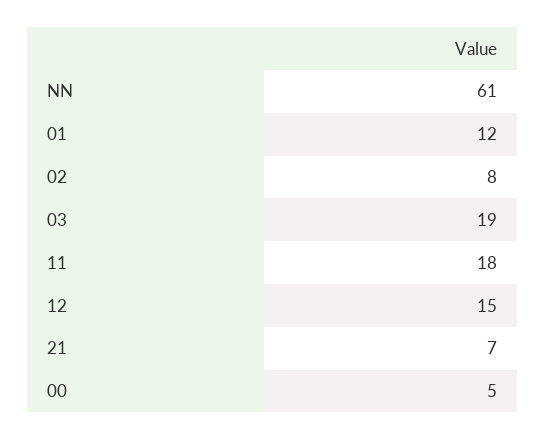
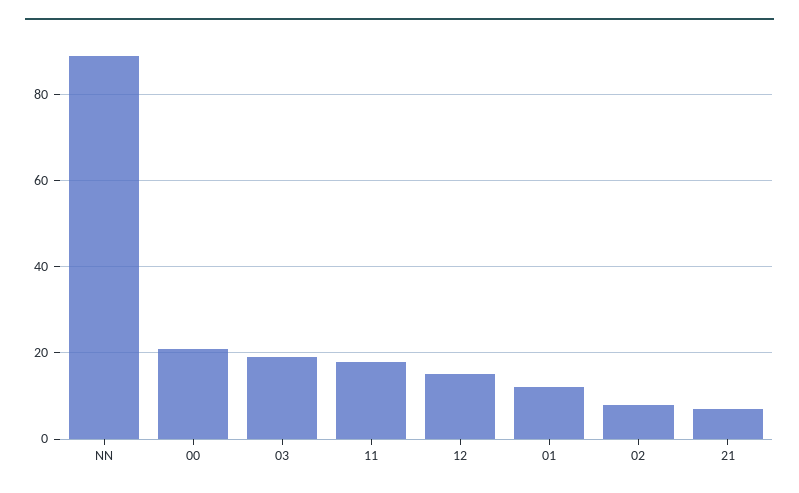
  {
-   "NN": 61,
+   "NN": 90,
    "01": 12,
    "02": 8,
    "03": 19,
    "11": 18,
    "12": 15,
    "21": 7,
-   "00": 5
+   "00": 20
  }

